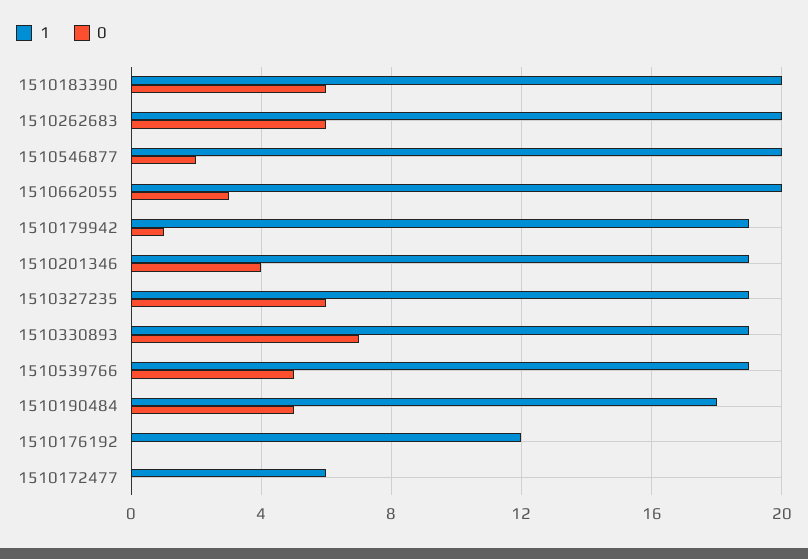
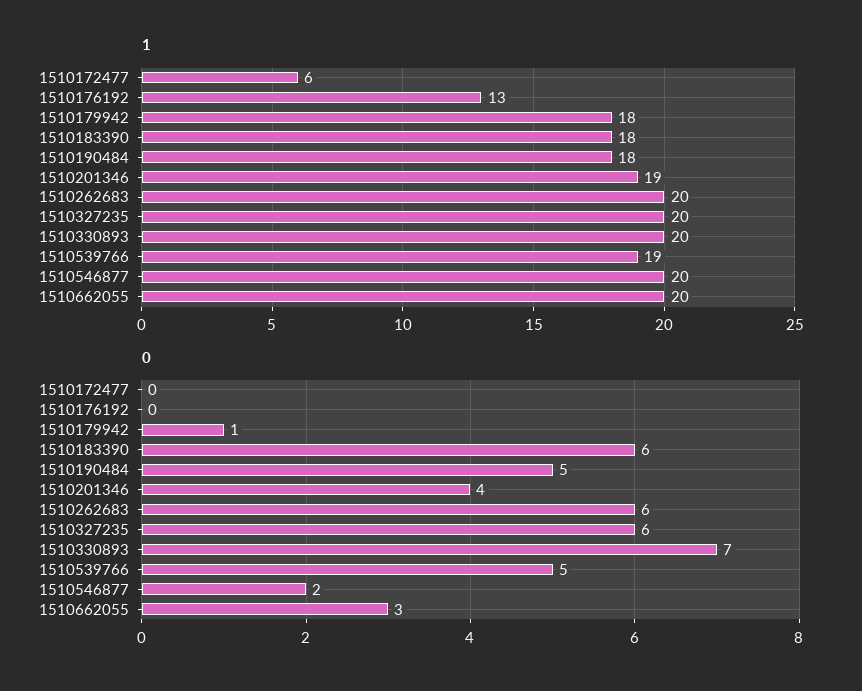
  {
    "1": {
-     "1510183390": 20,
+     "1510183390": 18,
      "1510262683": 20,
      "1510546877": 20,
      "1510662055": 20,
-     "1510179942": 19,
+     "1510179942": 18,
      "1510201346": 19,
-     "1510327235": 19,
+     "1510327235": 20,
-     "1510330893": 19,
+     "1510330893": 20,
      "1510539766": 19,
      "1510190484": 18,
-     "1510176192": 12,
+     "1510176192": 13,
      "1510172477": 6
    },
    "0": {
      "1510183390": 6,
      "1510262683": 6,
      "1510546877": 2,
      "1510662055": 3,
      "1510179942": 1,
      "1510201346": 4,
      "1510327235": 6,
      "1510330893": 7,
      "1510539766": 5,
      "1510190484": 5,
      "1510176192": 0,
      "1510172477": 0
    }
  }

